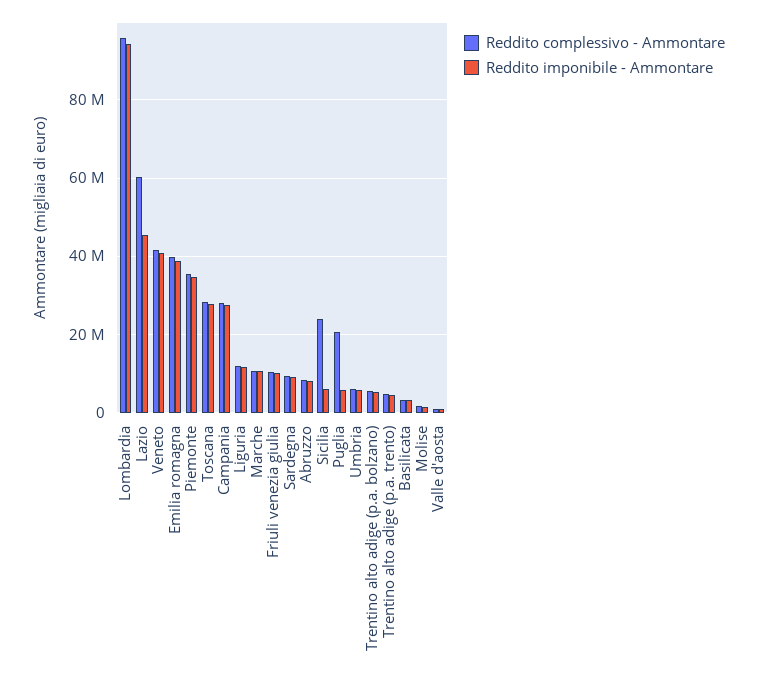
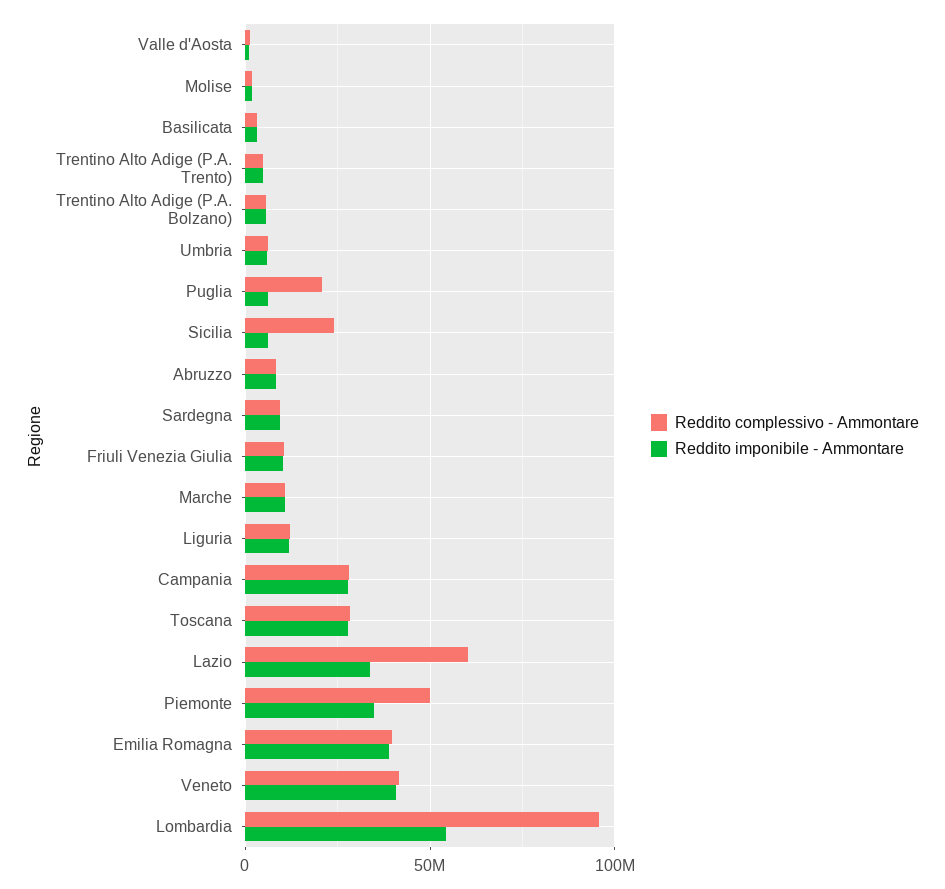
  {
    "Reddito complessivo - Ammontare": {
      "Lombardia": 96000000,
      "Lazio": 60000000,
      "Veneto": 42000000,
      "Emilia romagna": 40000000,
-     "Piemonte": 36000000,
+     "Piemonte": 50000000,
      "Toscana": 28000000,
      "Campania": 28000000,
      "Liguria": 12000000,
      "Marche": 10000000,
      "Friuli venezia giulia": 10000000,
      "Sardegna": 10000000,
      "Abruzzo": 8000000,
      "Sicilia": 24000000,
      "Puglia": 20000000,
      "Umbria": 6000000,
      "Trentino alto adige (p.a. bolzano)": 6000000,
      "Trentino alto adige (p.a. trento)": 4000000,
      "Basilicata": 4000000,
      "Molise": 2000000,
      "Valle d'aosta": 2000000
    },
    "Reddito imponibile - Ammontare": {
-     "Lombardia": 94000000,
+     "Lombardia": 55000000,
-     "Lazio": 46000000,
+     "Lazio": 35000000,
      "Veneto": 40000000,
      "Emilia romagna": 38000000,
      "Piemonte": 34000000,
      "Toscana": 28000000,
      "Campania": 28000000,
      "Liguria": 12000000,
      "Marche": 10000000,
      "Friuli venezia giulia": 10000000,
      "Sardegna": 10000000,
      "Abruzzo": 8000000,
      "Sicilia": 6000000,
      "Puglia": 6000000,
      "Umbria": 6000000,
      "Trentino alto adige (p.a. bolzano)": 6000000,
      "Trentino alto adige (p.a. trento)": 4000000,
      "Basilicata": 4000000,
      "Molise": 2000000,
      "Valle d'aosta": 2000000
    }
  }

